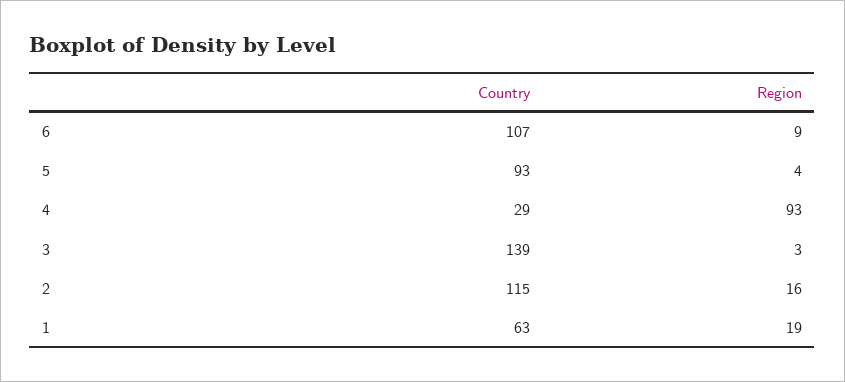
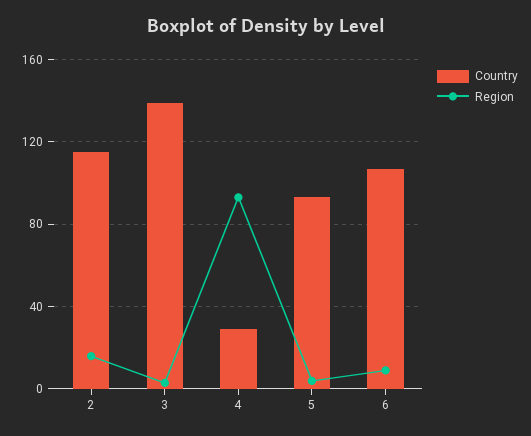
  {
    "Country": {
      "6": 107,
      "5": 93,
      "4": 29,
      "3": 139,
-     "2": 115,
+     "2": 115
-     "1": 63
    },
    "Region": {
      "6": 9,
      "5": 4,
      "4": 93,
      "3": 3,
-     "2": 16,
+     "2": 16
-     "1": 19
    }
  }

